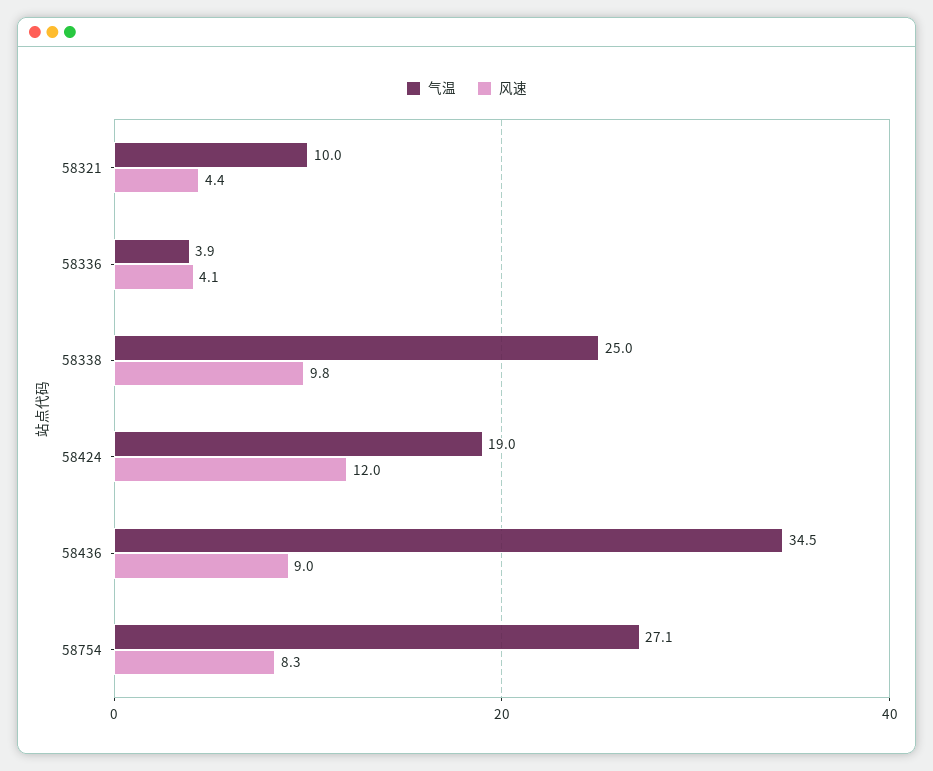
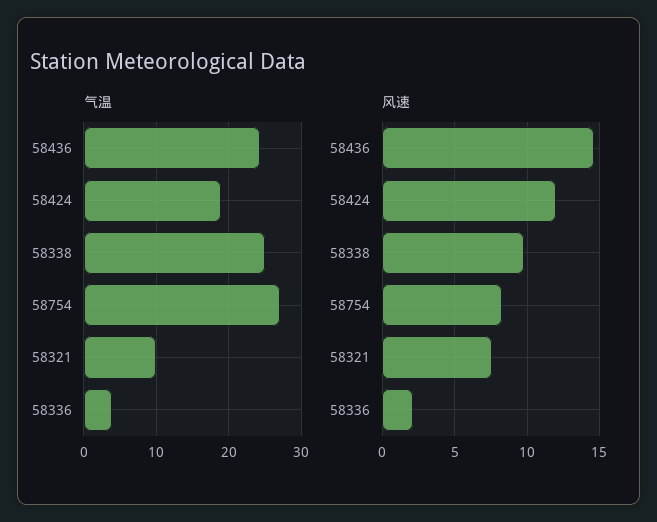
  {
    "气温": {
      "58321": 10,
      "58336": 3.9,
      "58338": 25,
      "58424": 19,
-     "58436": 34.5,
+     "58436": 24,
      "58754": 27.1
    },
    "风速": {
-     "58321": 4.4,
+     "58321": 7.5,
-     "58336": 4.1,
+     "58336": 2,
      "58338": 9.8,
      "58424": 12,
-     "58436": 9,
+     "58436": 14.5,
      "58754": 8.3
    }
  }

